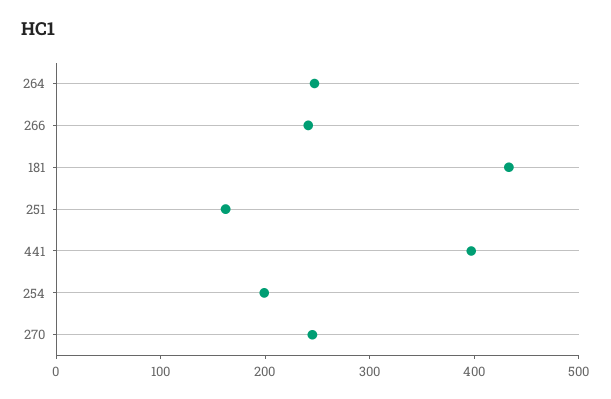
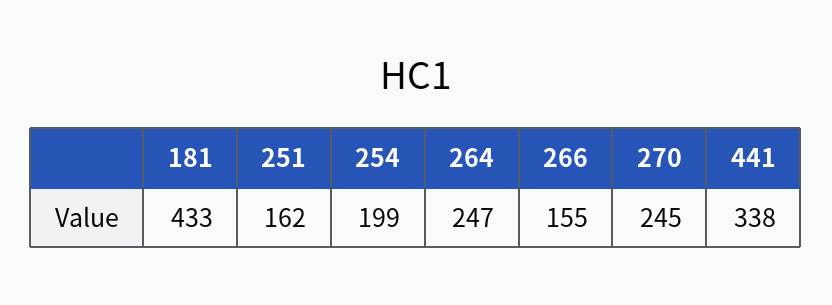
  {
    "264": 247,
-   "266": 240,
+   "266": 155,
    "181": 433,
    "251": 162,
-   "441": 400,
+   "441": 338,
    "254": 199,
    "270": 245
  }

